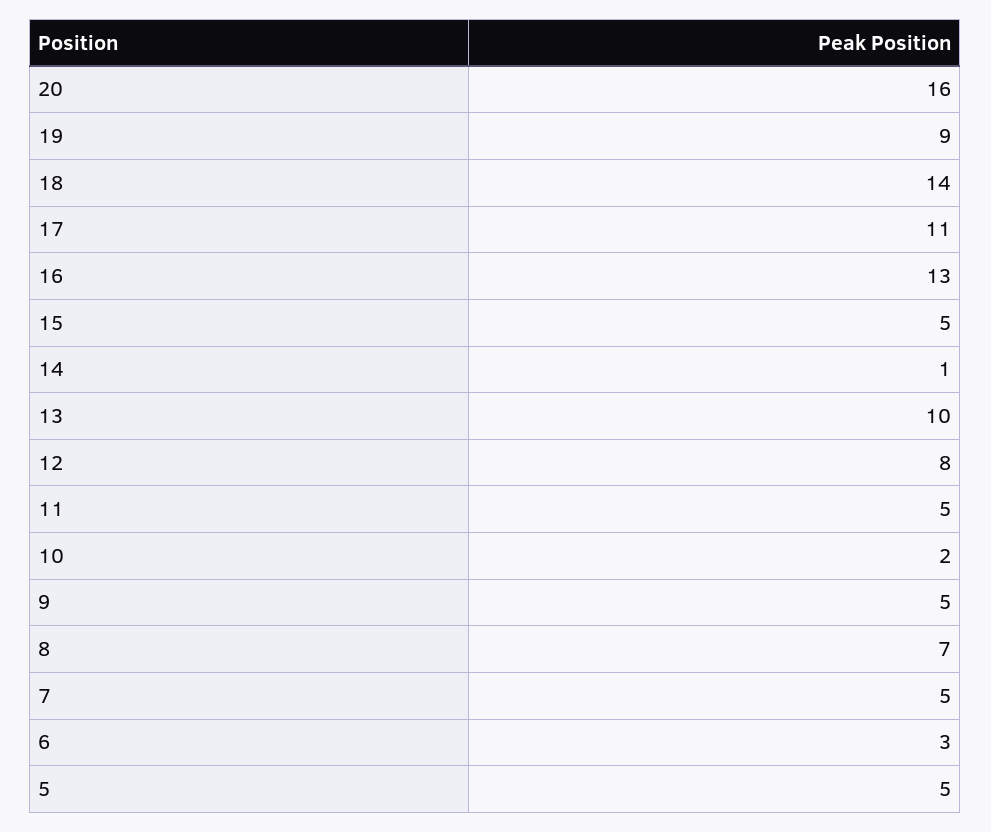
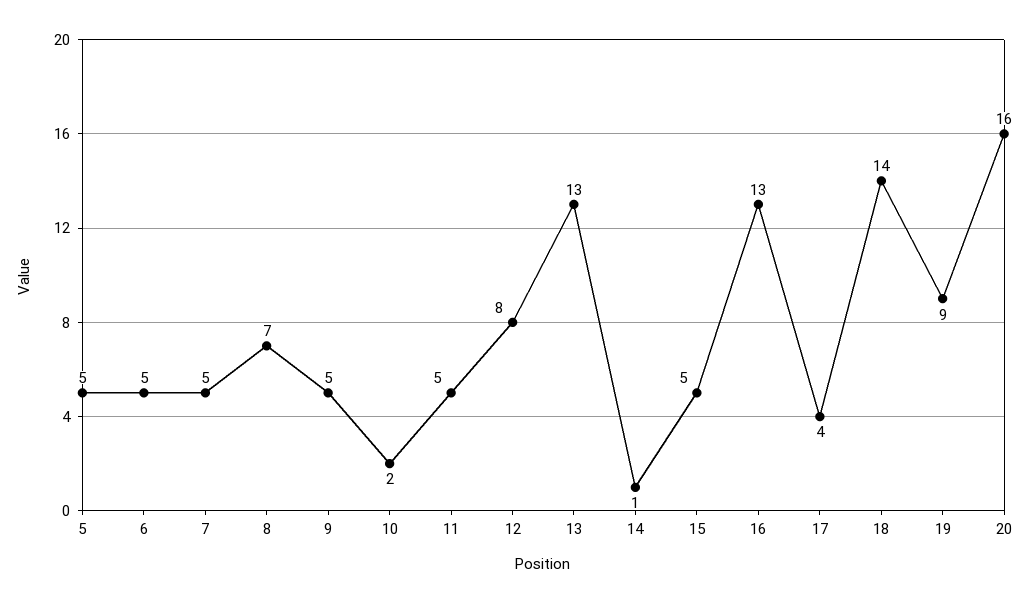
  {
    "20": 16,
    "19": 9,
    "18": 14,
-   "17": 11,
+   "17": 4,
    "16": 13,
    "15": 5,
    "14": 1,
-   "13": 10,
+   "13": 13,
    "12": 8,
    "11": 5,
    "10": 2,
    "9": 5,
    "8": 7,
    "7": 5,
-   "6": 3,
+   "6": 5,
    "5": 5
  }

